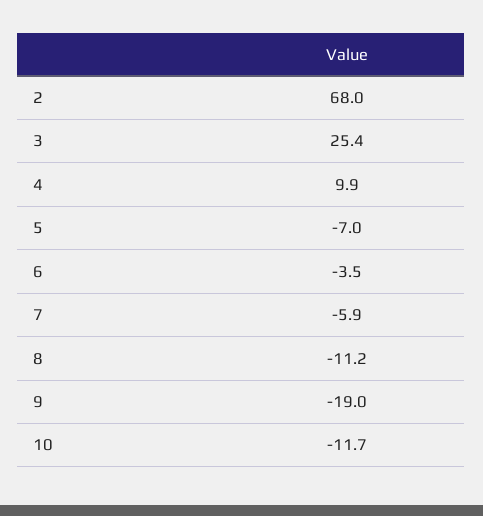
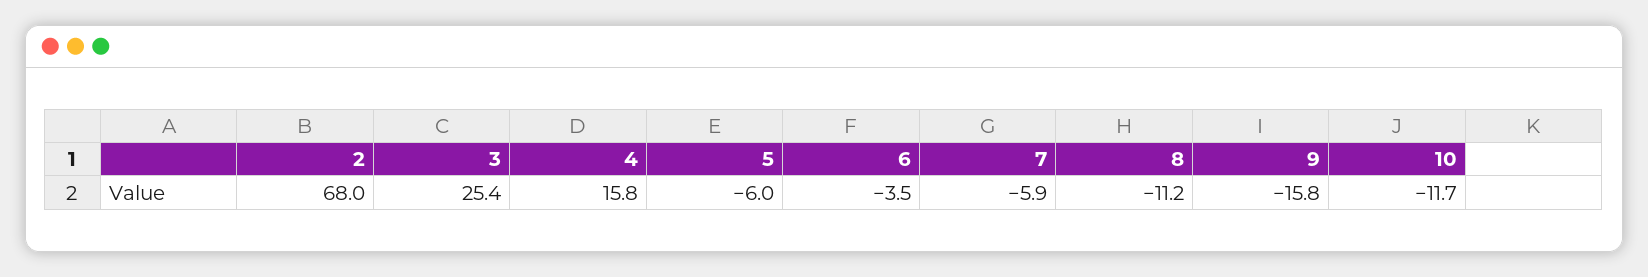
  {
    "2": 68,
    "3": 25.4,
-   "4": 9.9,
+   "4": 15.8,
-   "5": -7,
+   "5": -6,
    "6": -3.5,
    "7": -5.9,
    "8": -11.2,
-   "9": -19,
+   "9": -15.8,
    "10": -11.7
  }

